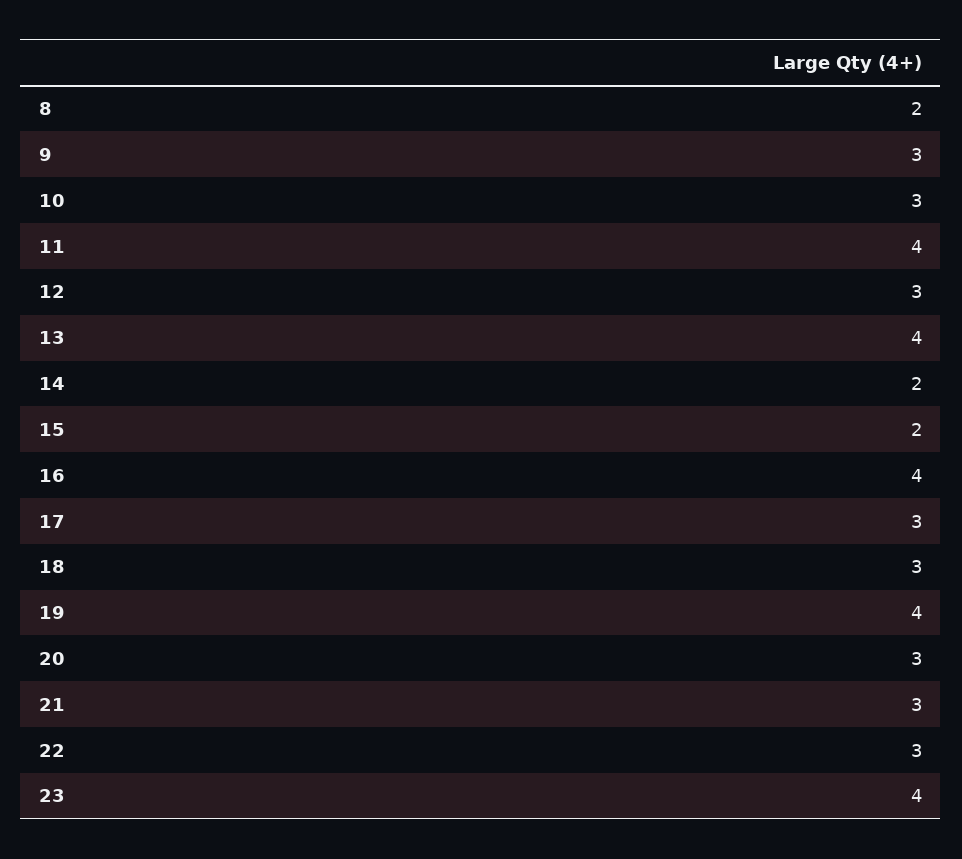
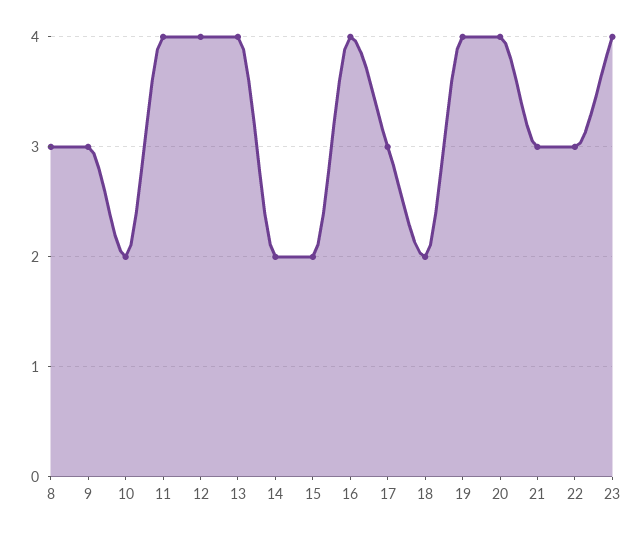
  {
-   "8": 2,
+   "8": 3,
    "9": 3,
-   "10": 3,
+   "10": 2,
    "11": 4,
-   "12": 3,
+   "12": 4,
    "13": 4,
    "14": 2,
    "15": 2,
    "16": 4,
    "17": 3,
-   "18": 3,
+   "18": 2,
    "19": 4,
-   "20": 3,
+   "20": 4,
    "21": 3,
    "22": 3,
    "23": 4
  }

